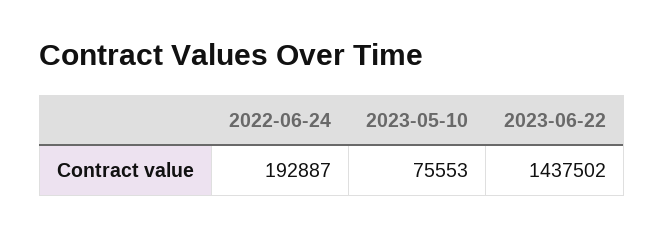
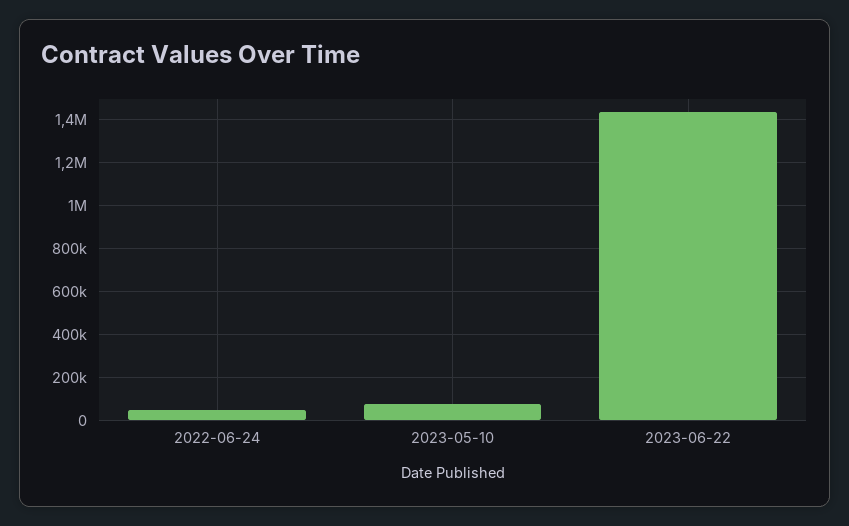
  {
-   "2022-06-24": 192887,
+   "2022-06-24": 50000,
    "2023-05-10": 75553,
    "2023-06-22": 1437502
  }

